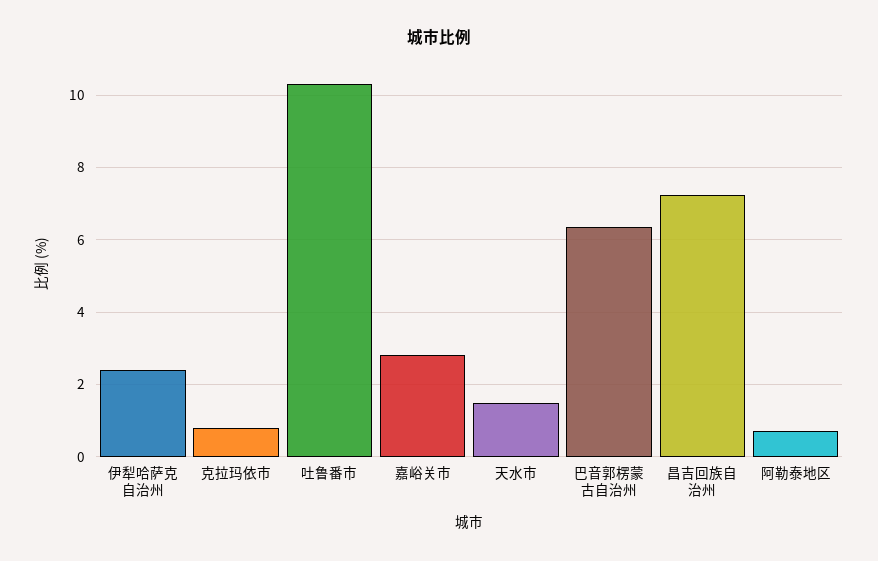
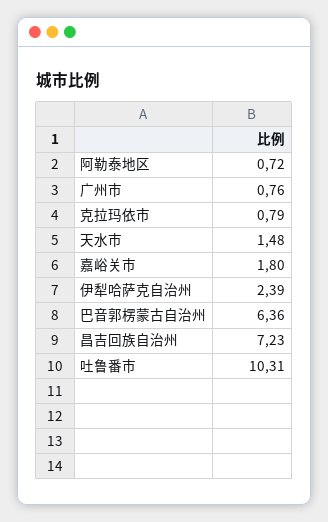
  {
    "伊犁哈萨克自治州": 2.39,
    "克拉玛依市": 0.79,
    "吐鲁番市": 10.31,
-   "嘉峪关市": 2.8,
+   "嘉峪关市": 1.8,
    "天水市": 1.48,
    "巴音郭楞蒙古自治州": 6.36,
    "昌吉回族自治州": 7.23,
-   "阿勒泰地区": 0.72
+   "阿勒泰地区": 0.72,
+   "广州市": 0.76
  }

